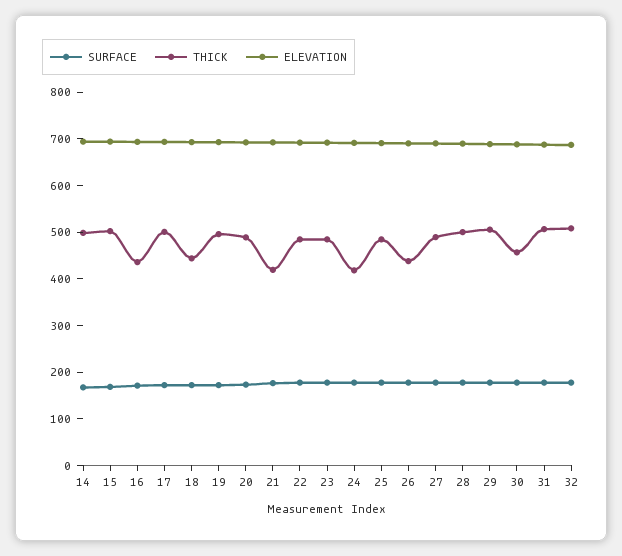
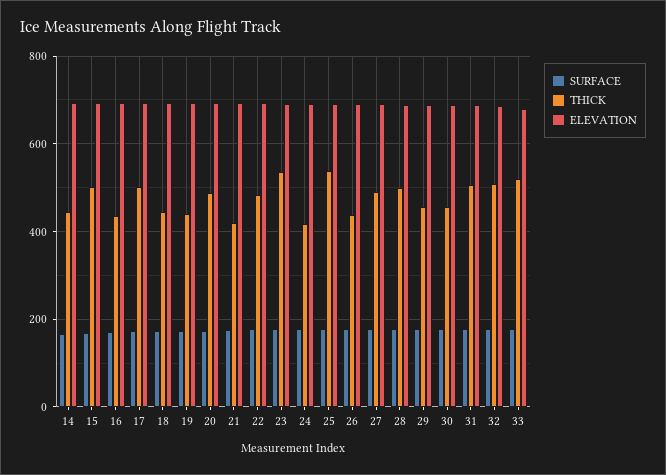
  {
    "SURFACE": {
      "14": 160,
      "15": 160,
      "16": 180,
      "17": 180,
      "18": 180,
      "19": 180,
      "20": 180,
      "21": 180,
      "22": 180,
      "23": 180,
      "24": 180,
      "25": 180,
      "26": 180,
      "27": 180,
      "28": 180,
      "29": 180,
      "30": 180,
      "31": 180,
-     "32": 180
+     "32": 180,
+     "33": 180
    },
    "THICK": {
-     "14": 500,
+     "14": 440,
      "15": 500,
      "16": 440,
      "17": 500,
      "18": 440,
-     "19": 500,
+     "19": 440,
      "20": 480,
      "21": 420,
      "22": 480,
-     "23": 480,
+     "23": 540,
      "24": 420,
-     "25": 480,
+     "25": 540,
      "26": 440,
      "27": 480,
      "28": 500,
-     "29": 500,
+     "29": 460,
      "30": 460,
      "31": 500,
-     "32": 500
+     "32": 500,
+     "33": 520
    },
    "ELEVATION": {
      "14": 700,
      "15": 700,
      "16": 700,
      "17": 700,
      "18": 700,
      "19": 700,
      "20": 700,
      "21": 700,
      "22": 700,
      "23": 700,
      "24": 700,
      "25": 700,
      "26": 700,
      "27": 700,
      "28": 680,
      "29": 680,
      "30": 680,
      "31": 680,
-     "32": 680
+     "32": 680,
+     "33": 680
    }
  }

